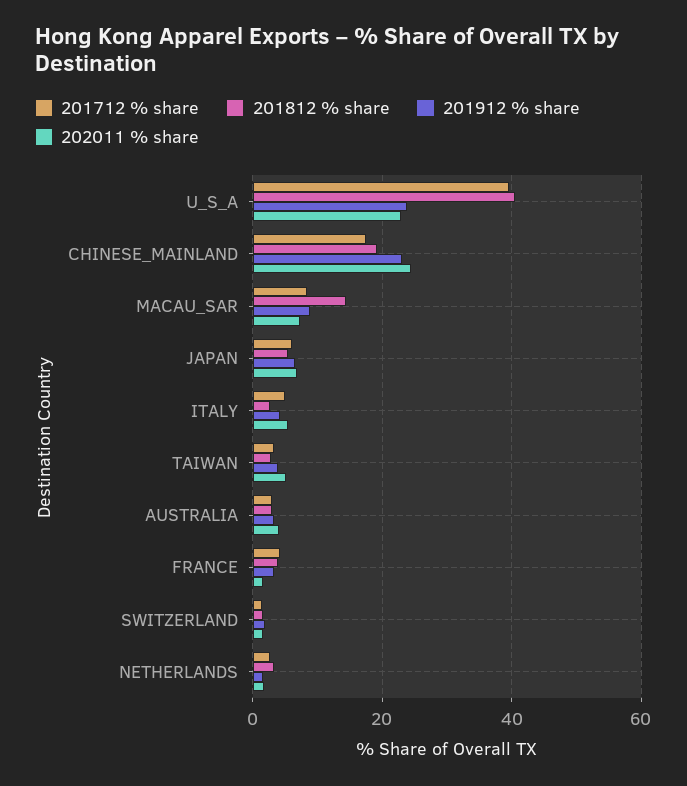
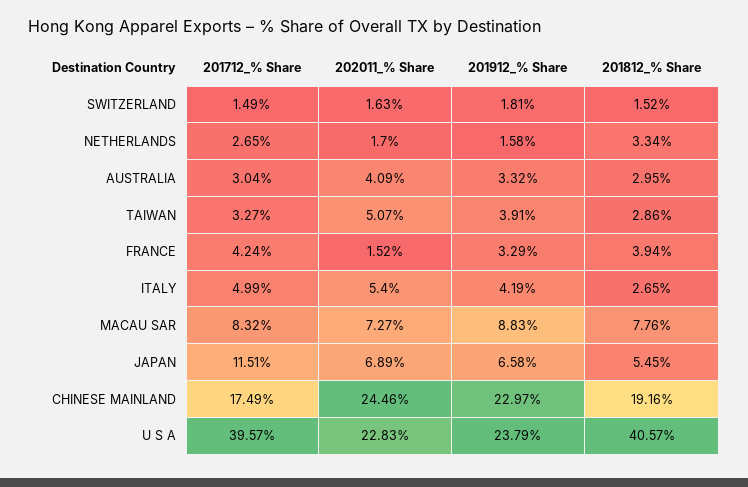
  {
    "201712 % share": {
      "U_S_A": 39.57,
      "CHINESE_MAINLAND": 17.49,
      "MACAU_SAR": 8.32,
-     "JAPAN": 6,
+     "JAPAN": 11.51,
      "ITALY": 4.99,
      "TAIWAN": 3.27,
      "AUSTRALIA": 3.04,
      "FRANCE": 4.24,
      "SWITZERLAND": 1.49,
      "NETHERLANDS": 2.65
    },
    "201812 % share": {
      "U_S_A": 40.57,
      "CHINESE_MAINLAND": 19.16,
-     "MACAU_SAR": 14,
+     "MACAU_SAR": 7.76,
      "JAPAN": 5.45,
      "ITALY": 2.65,
      "TAIWAN": 2.86,
      "AUSTRALIA": 2.95,
      "FRANCE": 3.94,
      "SWITZERLAND": 1.52,
      "NETHERLANDS": 3.34
    },
    "201912 % share": {
      "U_S_A": 23.79,
      "CHINESE_MAINLAND": 22.97,
      "MACAU_SAR": 8.83,
      "JAPAN": 6.58,
      "ITALY": 4.19,
      "TAIWAN": 3.91,
      "AUSTRALIA": 3.32,
      "FRANCE": 3.29,
      "SWITZERLAND": 1.81,
      "NETHERLANDS": 1.58
    },
    "202011 % share": {
      "U_S_A": 22.83,
      "CHINESE_MAINLAND": 24.46,
      "MACAU_SAR": 7.27,
      "JAPAN": 6.89,
      "ITALY": 5.4,
      "TAIWAN": 5.07,
      "AUSTRALIA": 4.09,
      "FRANCE": 1.52,
      "SWITZERLAND": 1.63,
      "NETHERLANDS": 1.7
    }
  }

